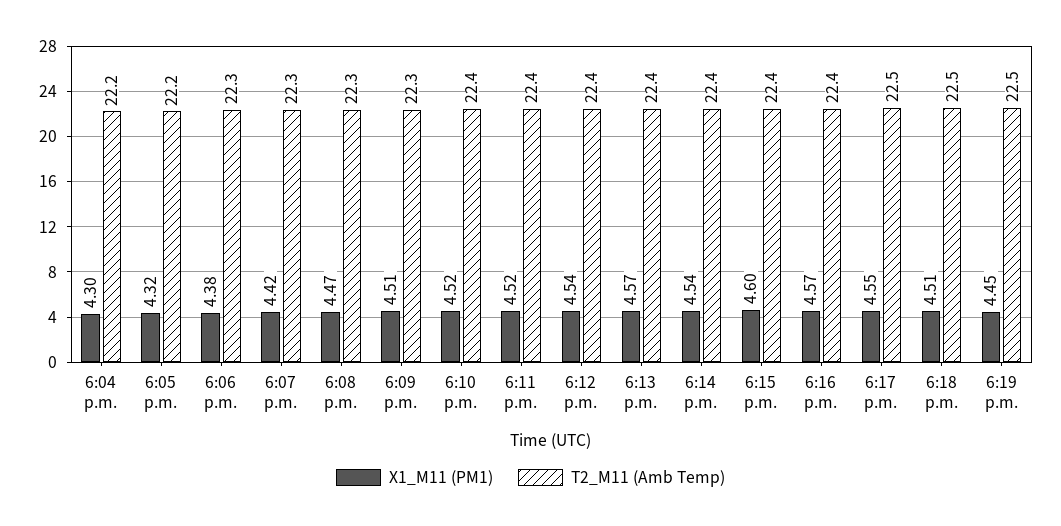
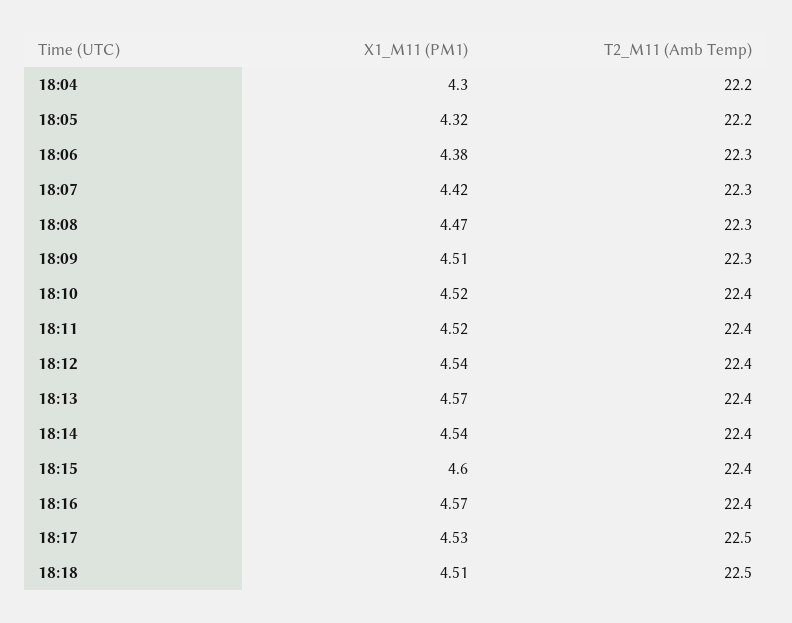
  {
    "X1_M11 (PM1)": {
      "6:04 p.m.": 4.3,
      "6:05 p.m.": 4.32,
      "6:06 p.m.": 4.38,
      "6:07 p.m.": 4.42,
      "6:08 p.m.": 4.47,
      "6:09 p.m.": 4.51,
      "6:10 p.m.": 4.52,
      "6:11 p.m.": 4.52,
      "6:12 p.m.": 4.54,
      "6:13 p.m.": 4.57,
      "6:14 p.m.": 4.54,
      "6:15 p.m.": 4.6,
      "6:16 p.m.": 4.57,
-     "6:17 p.m.": 4.55,
+     "6:17 p.m.": 4.53,
-     "6:18 p.m.": 4.51,
+     "6:18 p.m.": 4.51
-     "6:19 p.m.": 4.45
    },
    "T2_M11 (Amb Temp)": {
      "6:04 p.m.": 22.2,
      "6:05 p.m.": 22.2,
      "6:06 p.m.": 22.3,
      "6:07 p.m.": 22.3,
      "6:08 p.m.": 22.3,
      "6:09 p.m.": 22.3,
      "6:10 p.m.": 22.4,
      "6:11 p.m.": 22.4,
      "6:12 p.m.": 22.4,
      "6:13 p.m.": 22.4,
      "6:14 p.m.": 22.4,
      "6:15 p.m.": 22.4,
      "6:16 p.m.": 22.4,
      "6:17 p.m.": 22.5,
-     "6:18 p.m.": 22.5,
+     "6:18 p.m.": 22.5
-     "6:19 p.m.": 22.5
    }
  }

